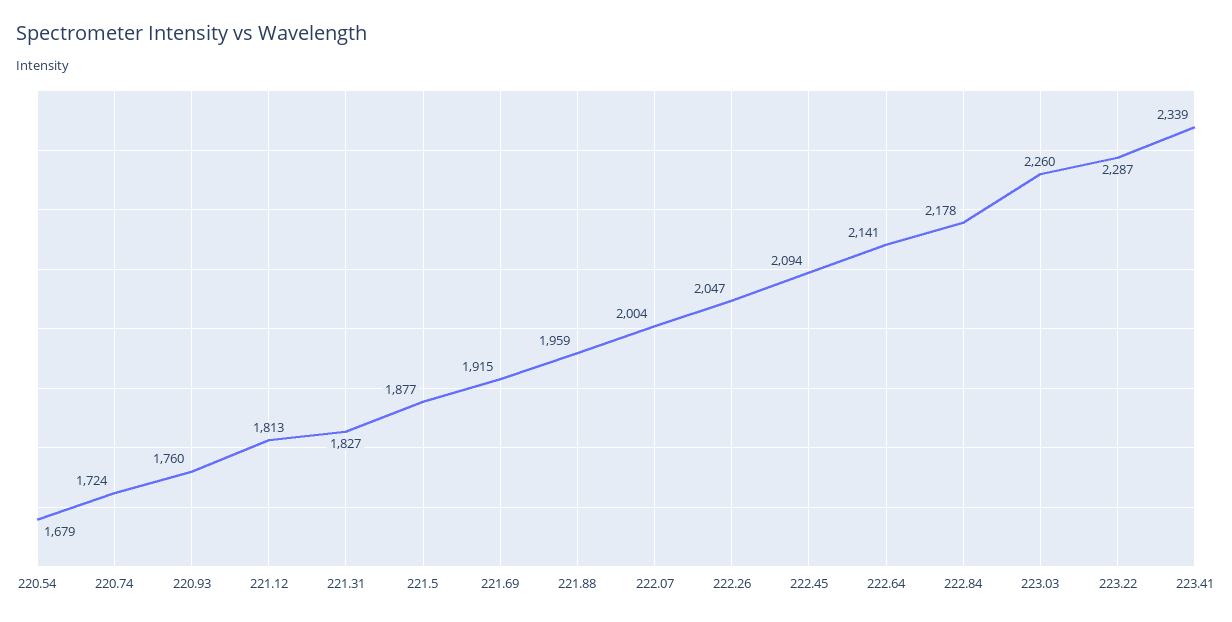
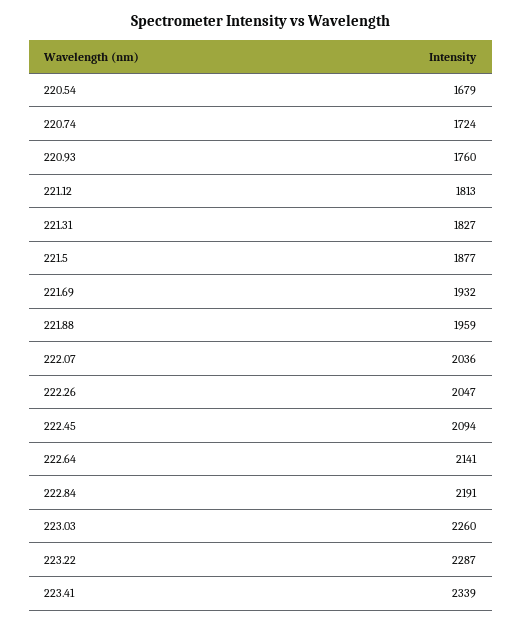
  {
    "220.54": 1679,
    "220.74": 1724,
    "220.93": 1760,
    "221.12": 1813,
    "221.31": 1827,
    "221.5": 1877,
-   "221.69": 1915,
+   "221.69": 1932,
    "221.88": 1959,
-   "222.07": 2004,
+   "222.07": 2036,
    "222.26": 2047,
    "222.45": 2094,
    "222.64": 2141,
-   "222.84": 2178,
+   "222.84": 2191,
    "223.03": 2260,
    "223.22": 2287,
    "223.41": 2339
  }

